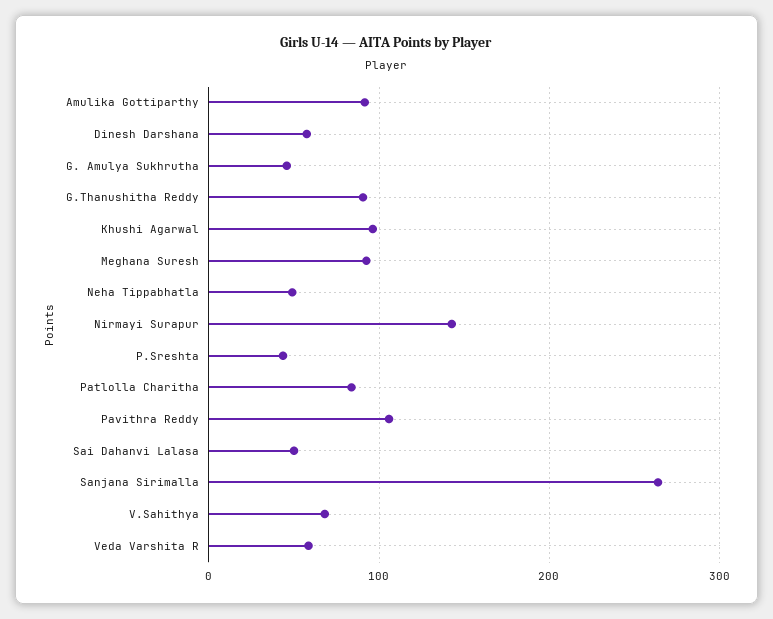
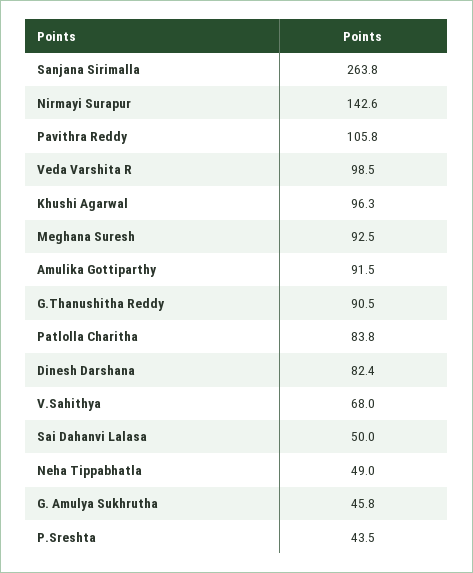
  {
    "Amulika Gottiparthy": 91.5,
-   "Dinesh Darshana": 60,
+   "Dinesh Darshana": 82.4,
    "G. Amulya Sukhrutha": 45.8,
    "G.Thanushitha Reddy": 90.5,
    "Khushi Agarwal": 96.3,
    "Meghana Suresh": 92.5,
    "Neha Tippabhatla": 49,
    "Nirmayi Surapur": 142.6,
    "P.Sreshta": 43.5,
    "Patlolla Charitha": 83.8,
    "Pavithra Reddy": 105.8,
    "Sai Dahanvi Lalasa": 50,
    "Sanjana Sirimalla": 263.8,
    "V.Sahithya": 68,
-   "Veda Varshita R": 60
+   "Veda Varshita R": 98.5
  }

